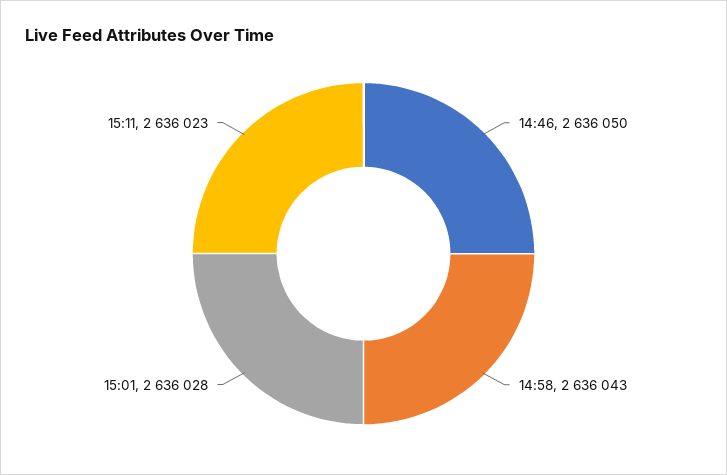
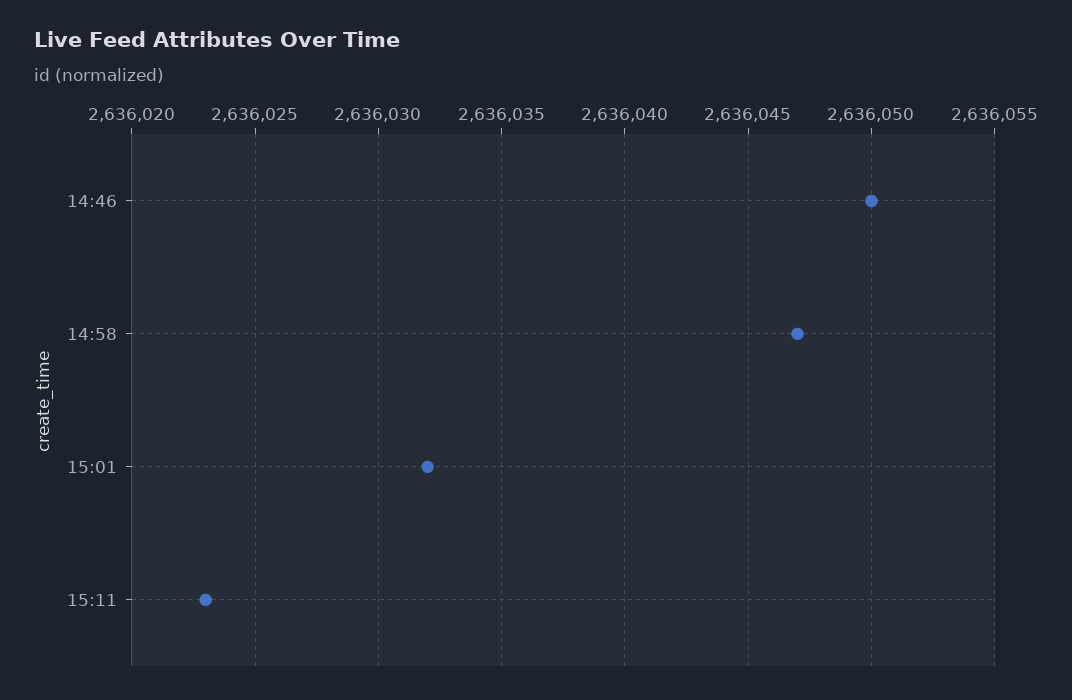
  {
    "14:46": 2636050,
-   "14:58": 2636043,
+   "14:58": 2636047,
-   "15:01": 2636028,
+   "15:01": 2636032,
    "15:11": 2636023
  }

